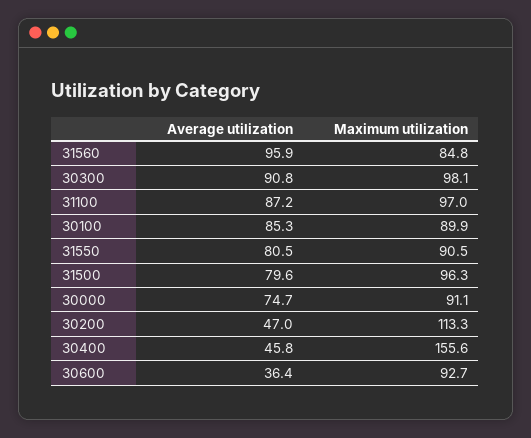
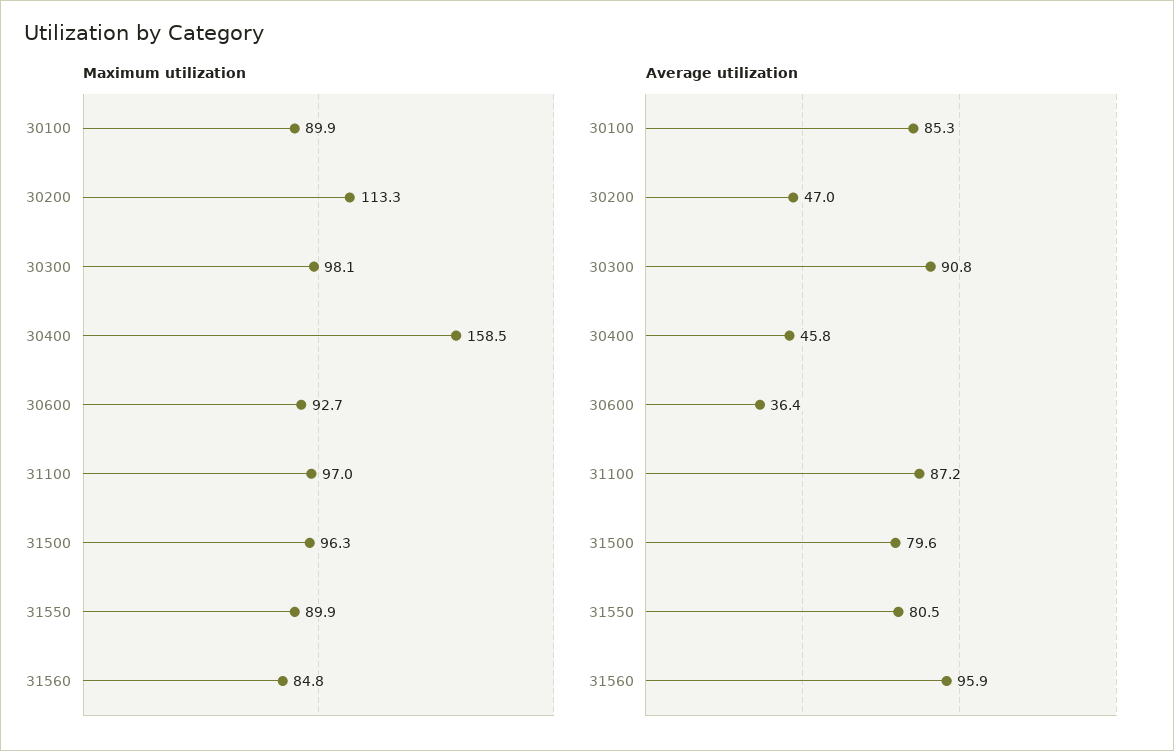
  {
    "Average utilization": {
      "31560": 95.9,
      "30300": 90.8,
      "31100": 87.2,
      "30100": 85.3,
      "31550": 80.5,
      "31500": 79.6,
-     "30000": 74.7,
      "30200": 47,
      "30400": 45.8,
      "30600": 36.4
    },
    "Maximum utilization": {
      "31560": 84.8,
      "30300": 98.1,
      "31100": 97,
      "30100": 89.9,
-     "31550": 90.5,
+     "31550": 89.9,
      "31500": 96.3,
-     "30000": 91.1,
      "30200": 113.3,
-     "30400": 155.6,
+     "30400": 158.5,
      "30600": 92.7
    }
  }

